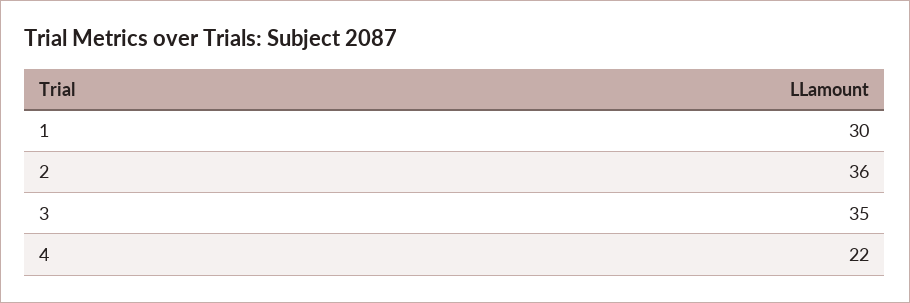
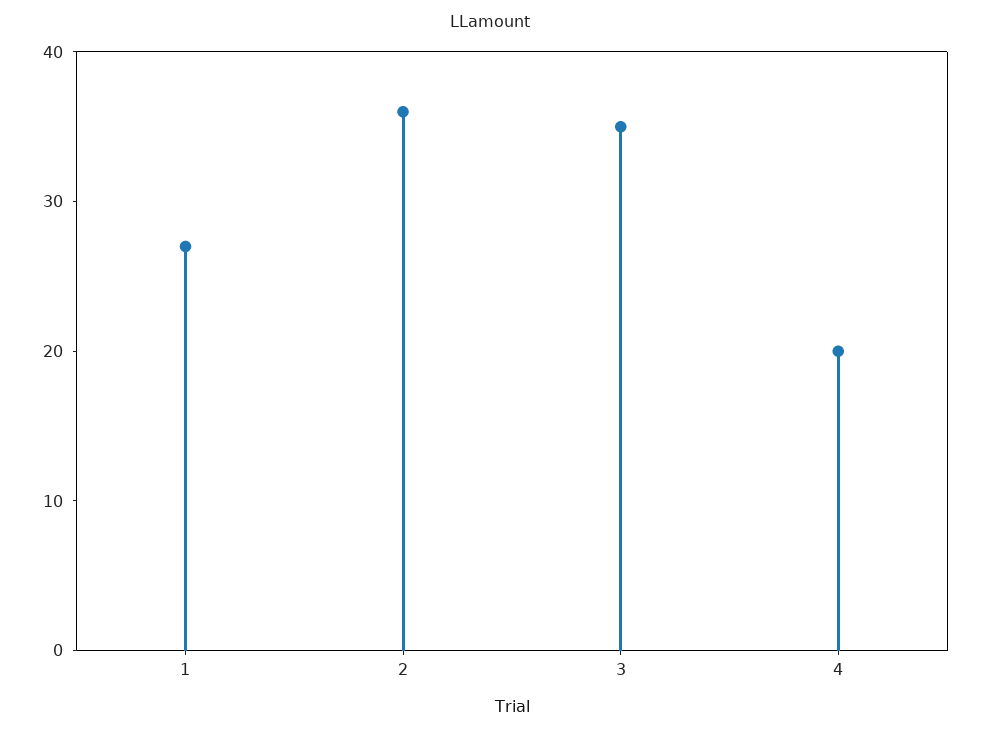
  {
-   "1": 30,
+   "1": 27,
    "2": 36,
    "3": 35,
-   "4": 22
+   "4": 20
  }

